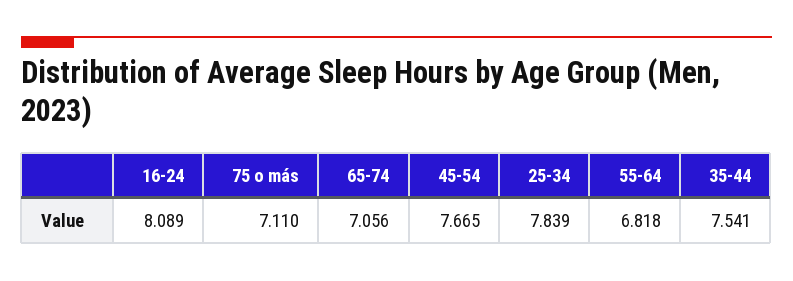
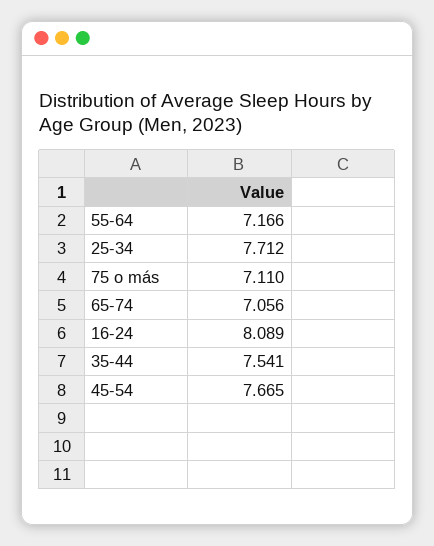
  {
    "16-24": 8.089,
    "75 o más": 7.11,
    "65-74": 7.056,
    "45-54": 7.665,
-   "25-34": 7.839,
+   "25-34": 7.712,
-   "55-64": 6.818,
+   "55-64": 7.166,
    "35-44": 7.541
  }

